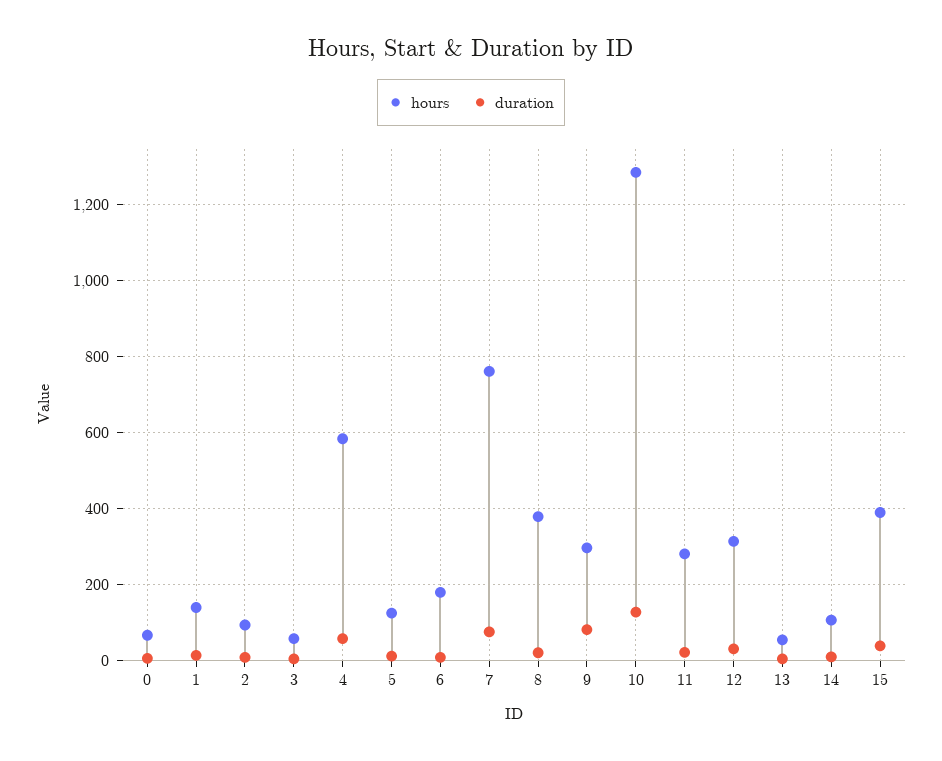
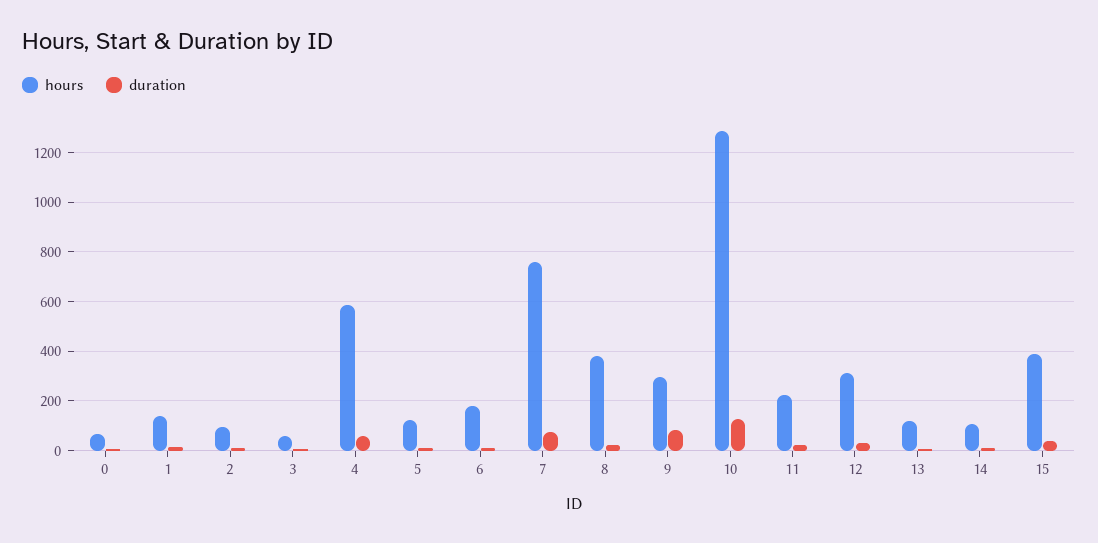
  {
    "hours": {
      "0": 60,
      "1": 140,
      "2": 100,
      "3": 60,
      "4": 580,
      "5": 120,
      "6": 180,
      "7": 760,
      "8": 380,
      "9": 300,
      "10": 1280,
-     "11": 280,
+     "11": 225,
      "12": 320,
-     "13": 60,
+     "13": 125,
      "14": 100,
      "15": 400
    },
    "duration": {
      "0": 0,
      "1": 20,
      "2": 0,
      "3": 0,
      "4": 60,
      "5": 20,
      "6": 0,
      "7": 80,
      "8": 20,
      "9": 80,
      "10": 120,
      "11": 20,
      "12": 40,
      "13": 0,
      "14": 20,
      "15": 40
    }
  }

